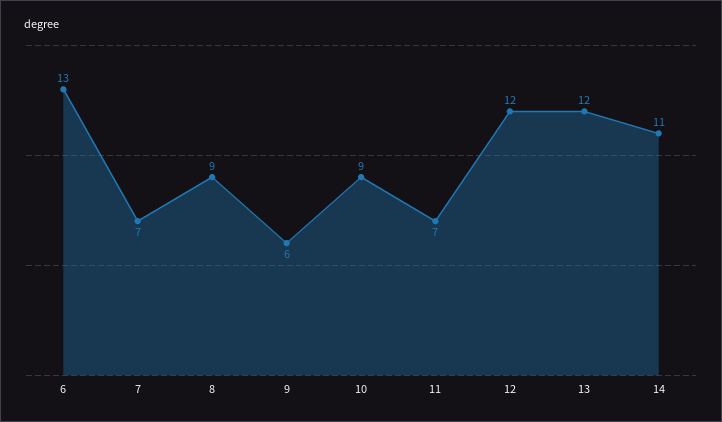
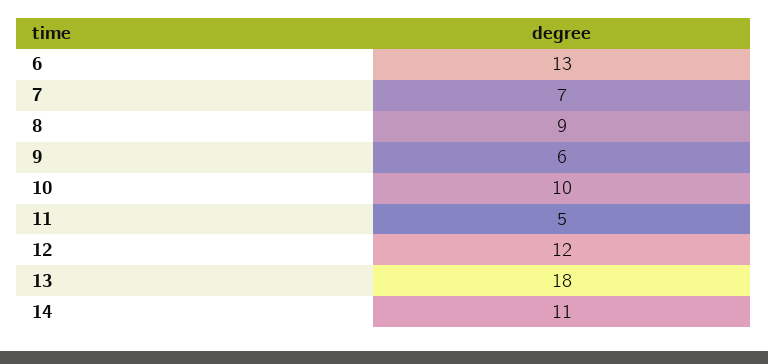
  {
    "6": 13,
    "7": 7,
    "8": 9,
    "9": 6,
-   "10": 9,
+   "10": 10,
-   "11": 7,
+   "11": 5,
    "12": 12,
-   "13": 12,
+   "13": 18,
    "14": 11
  }

